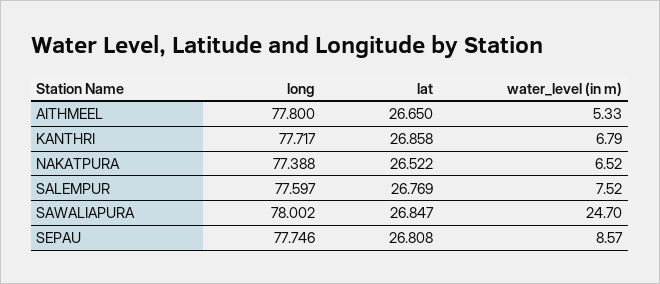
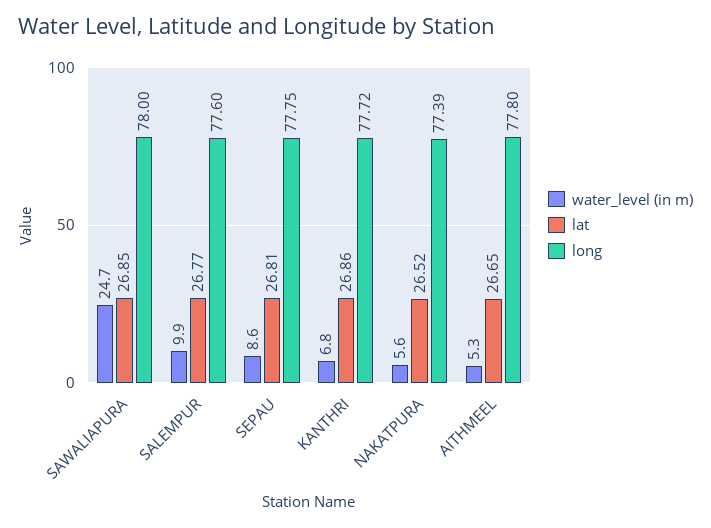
  {
    "long": {
      "AITHMEEL": 77.8,
      "KANTHRI": 77.717,
      "NAKATPURA": 77.388,
      "SALEMPUR": 77.597,
      "SAWALIAPURA": 78.002,
      "SEPAU": 77.746
    },
    "lat": {
      "AITHMEEL": 26.65,
      "KANTHRI": 26.858,
      "NAKATPURA": 26.522,
      "SALEMPUR": 26.769,
      "SAWALIAPURA": 26.847,
      "SEPAU": 26.808
    },
    "water_level (in m)": {
      "AITHMEEL": 5.33,
      "KANTHRI": 6.79,
-     "NAKATPURA": 6.52,
+     "NAKATPURA": 5.6,
-     "SALEMPUR": 7.52,
+     "SALEMPUR": 9.9,
      "SAWALIAPURA": 24.7,
      "SEPAU": 8.57
    }
  }

